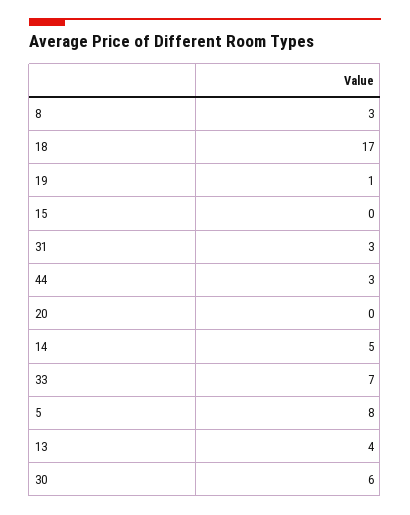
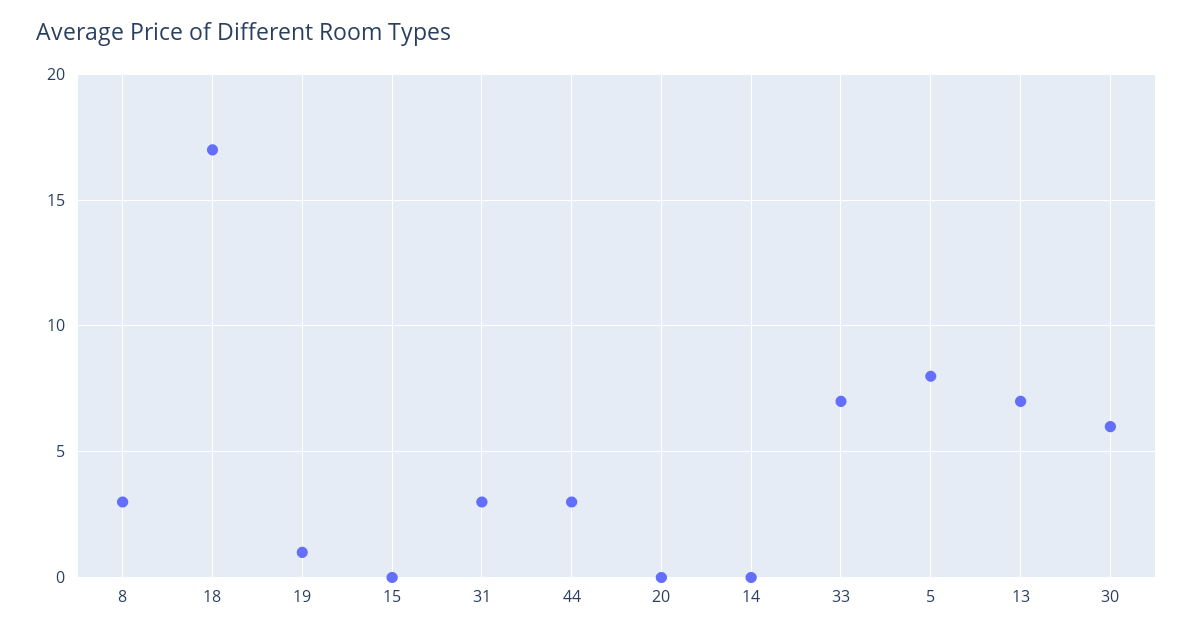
  {
    "8": 3,
    "18": 17,
    "19": 1,
    "15": 0,
    "31": 3,
    "44": 3,
    "20": 0,
-   "14": 5,
+   "14": 0,
    "33": 7,
    "5": 8,
-   "13": 4,
+   "13": 7,
    "30": 6
  }

